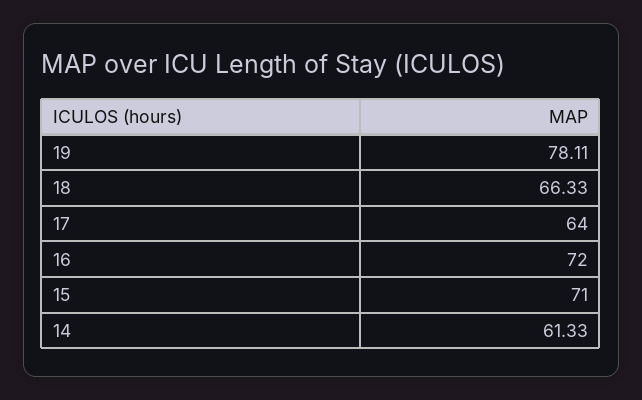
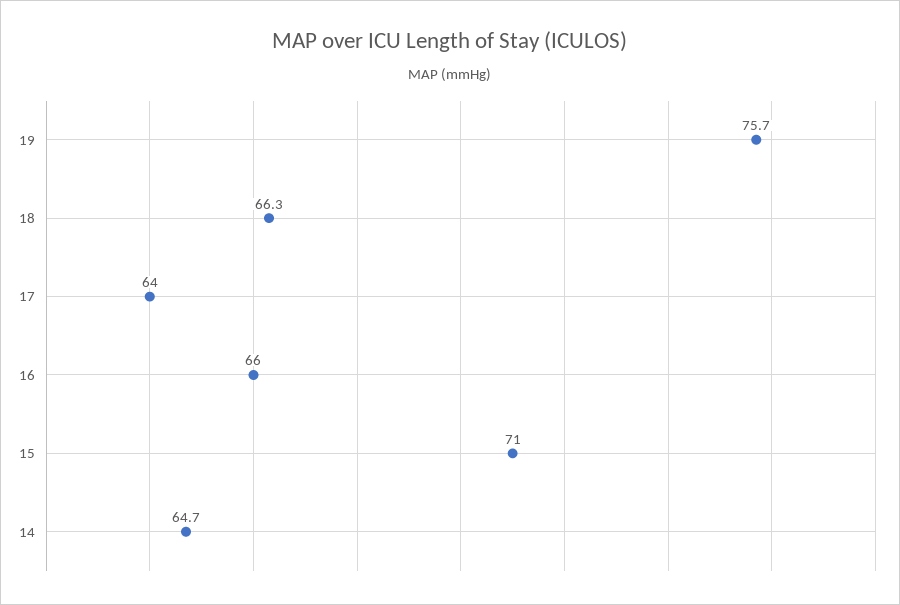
  {
-   "19": 78.11,
+   "19": 75.7,
    "18": 66.33,
    "17": 64,
-   "16": 72,
+   "16": 66,
    "15": 71,
-   "14": 61.33
+   "14": 64.7
  }

